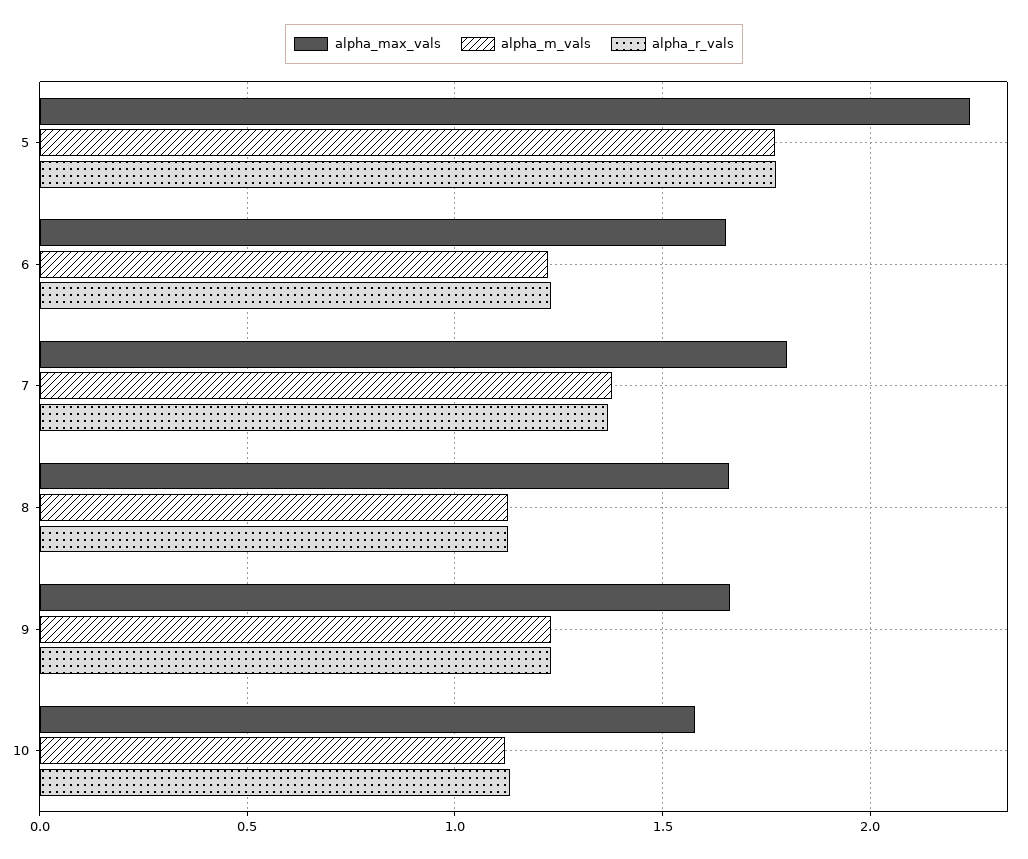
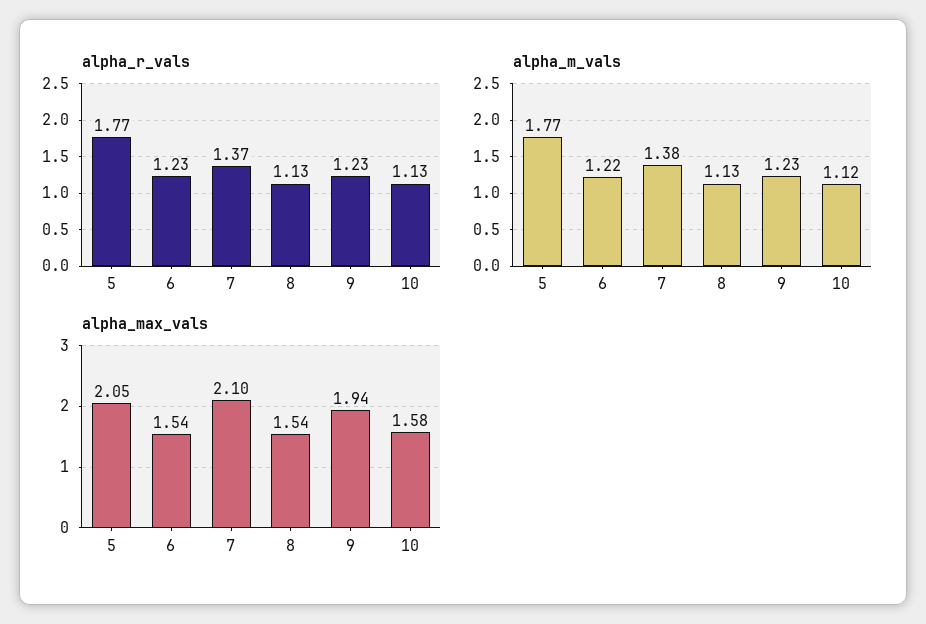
  {
    "alpha_max_vals": {
-     "5": 2.25,
+     "5": 2.05,
-     "6": 1.65,
+     "6": 1.54,
-     "7": 1.8,
+     "7": 2.1,
-     "8": 1.65,
+     "8": 1.54,
-     "9": 1.65,
+     "9": 1.94,
      "10": 1.58
    },
    "alpha_m_vals": {
      "5": 1.77,
      "6": 1.22,
      "7": 1.38,
      "8": 1.13,
      "9": 1.23,
      "10": 1.12
    },
    "alpha_r_vals": {
      "5": 1.77,
      "6": 1.23,
      "7": 1.37,
      "8": 1.13,
      "9": 1.23,
      "10": 1.13
    }
  }

